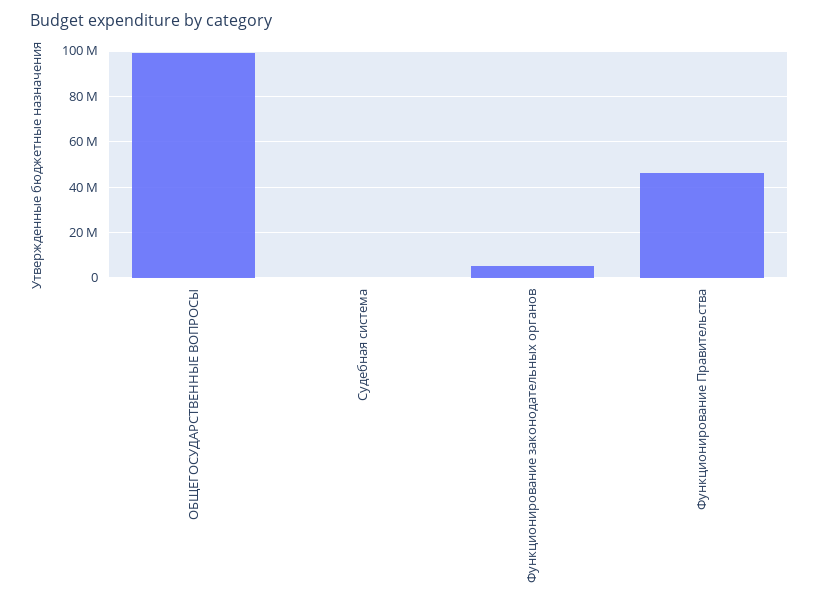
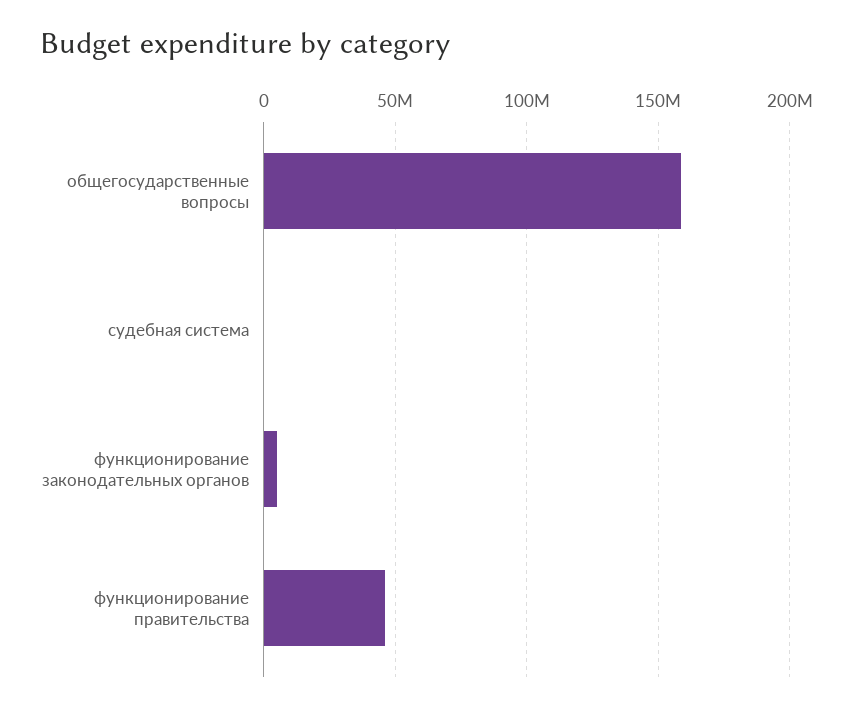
  {
-   "ОБЩЕГОСУДАРСТВЕННЫЕ ВОПРОСЫ": 100000000,
+   "ОБЩЕГОСУДАРСТВЕННЫЕ ВОПРОСЫ": 160000000,
    "Судебная система": 0,
    "Функционирование законодательных органов": 5000000,
    "Функционирование Правительства": 45000000
  }

